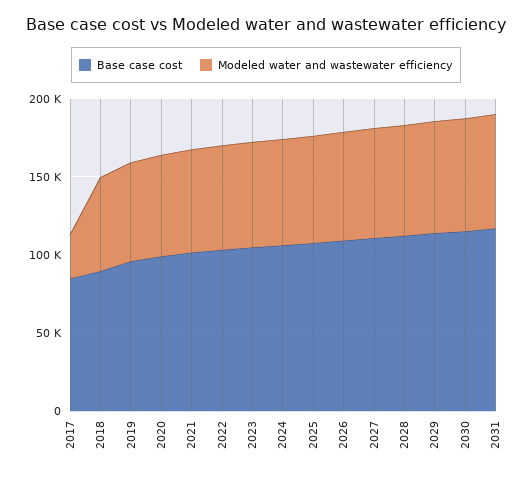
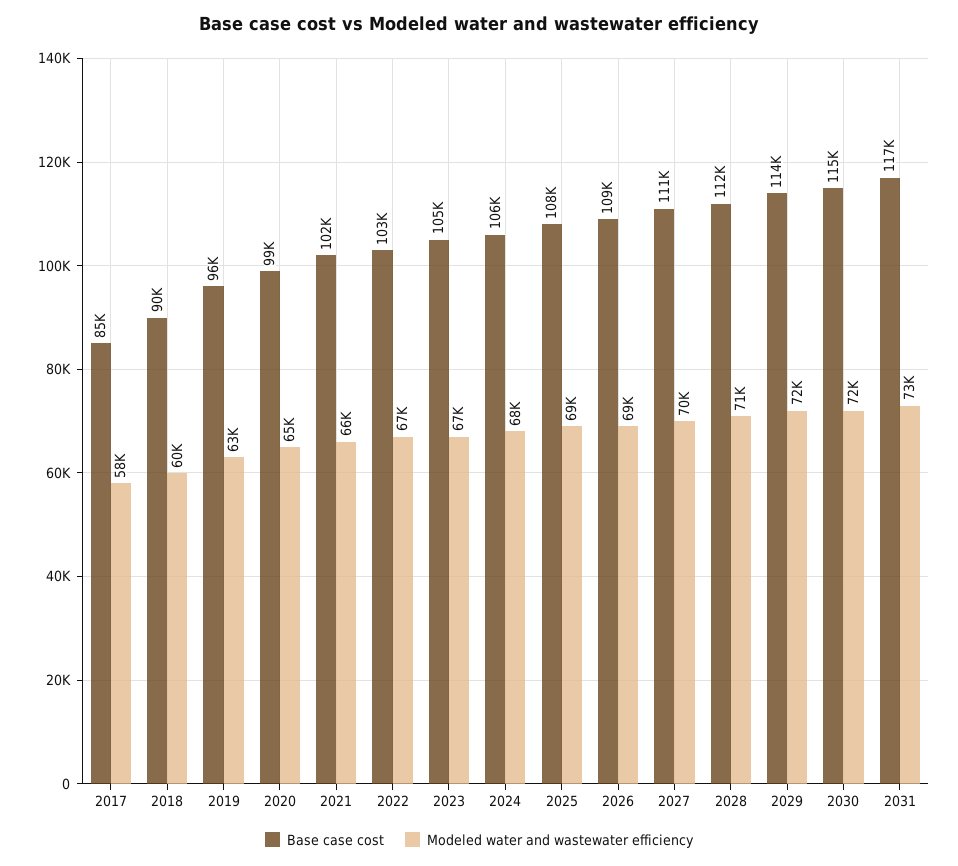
  {
    "Base case cost": {
      "2017": 85000,
      "2018": 90000,
      "2019": 96000,
      "2020": 99000,
      "2021": 102000,
      "2022": 103000,
      "2023": 105000,
      "2024": 106000,
      "2025": 108000,
      "2026": 109000,
      "2027": 111000,
      "2028": 112000,
      "2029": 114000,
      "2030": 115000,
      "2031": 117000
    },
    "Modeled water and wastewater efficiency": {
-     "2017": 30000,
+     "2017": 58000,
      "2018": 60000,
      "2019": 63000,
      "2020": 65000,
      "2021": 66000,
      "2022": 67000,
      "2023": 67000,
      "2024": 68000,
      "2025": 69000,
      "2026": 69000,
      "2027": 70000,
      "2028": 71000,
      "2029": 72000,
      "2030": 72000,
      "2031": 73000
    }
  }

